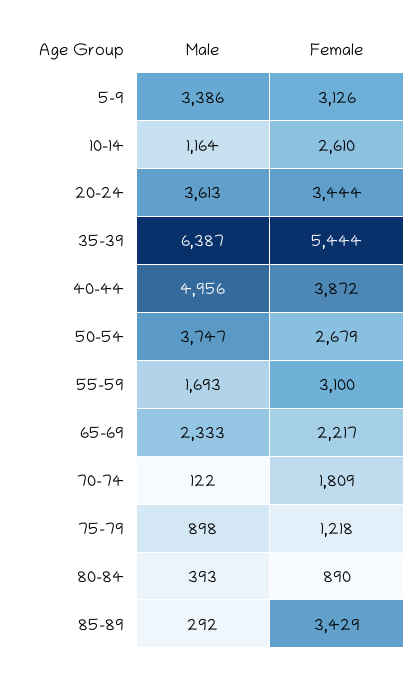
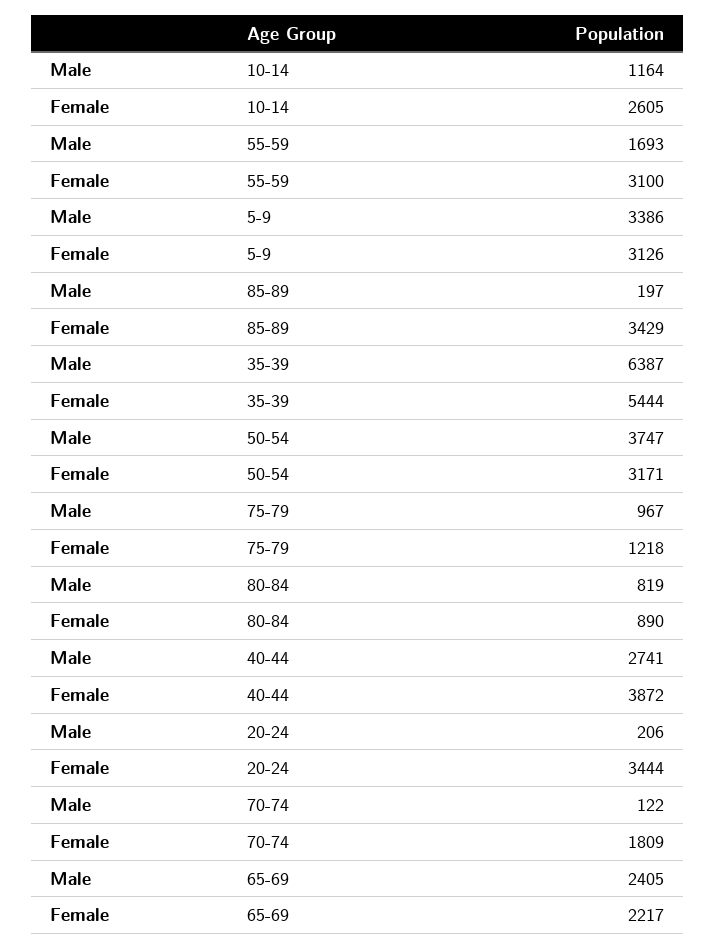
  {
    "Male": {
      "5-9": 3386,
      "10-14": 1164,
-     "20-24": 3613,
+     "20-24": 206,
      "35-39": 6387,
-     "40-44": 4956,
+     "40-44": 2741,
      "50-54": 3747,
      "55-59": 1693,
-     "65-69": 2333,
+     "65-69": 2405,
      "70-74": 122,
-     "75-79": 898,
+     "75-79": 967,
-     "80-84": 393,
+     "80-84": 819,
-     "85-89": 292
+     "85-89": 197
    },
    "Female": {
      "5-9": 3126,
-     "10-14": 2610,
+     "10-14": 2605,
      "20-24": 3444,
      "35-39": 5444,
      "40-44": 3872,
-     "50-54": 2679,
+     "50-54": 3171,
      "55-59": 3100,
      "65-69": 2217,
      "70-74": 1809,
      "75-79": 1218,
      "80-84": 890,
      "85-89": 3429
    }
  }

